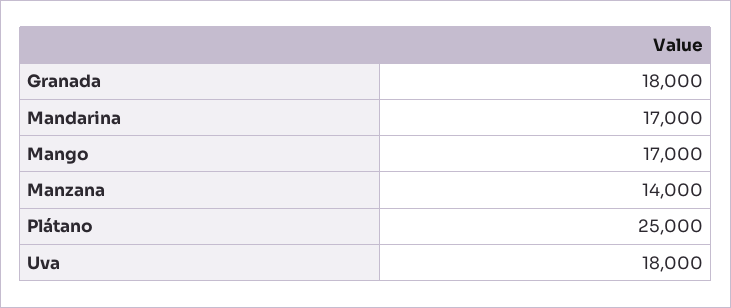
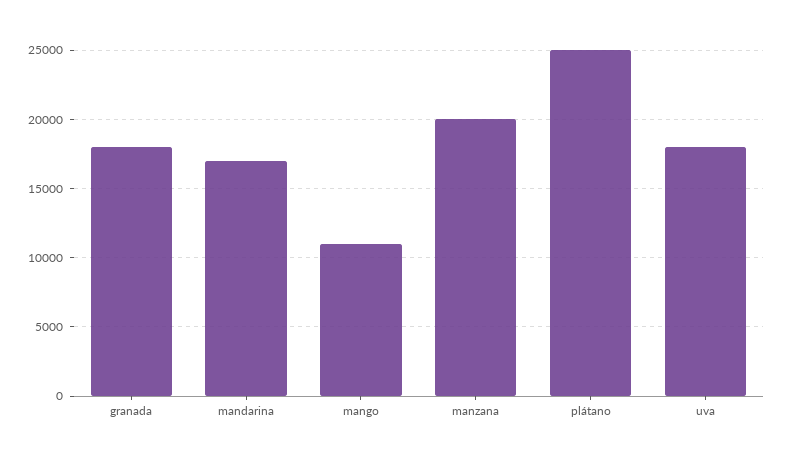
  {
    "Granada": 18000,
    "Mandarina": 17000,
-   "Mango": 17000,
+   "Mango": 11000,
-   "Manzana": 14000,
+   "Manzana": 20000,
    "Plátano": 25000,
    "Uva": 18000
  }

